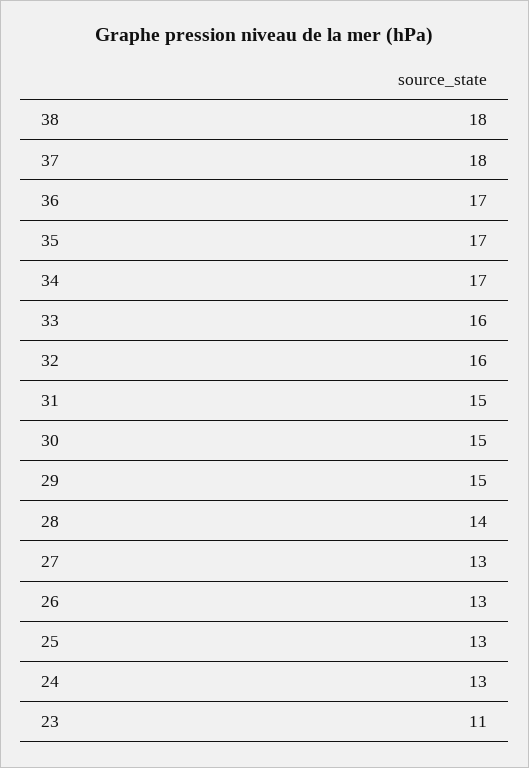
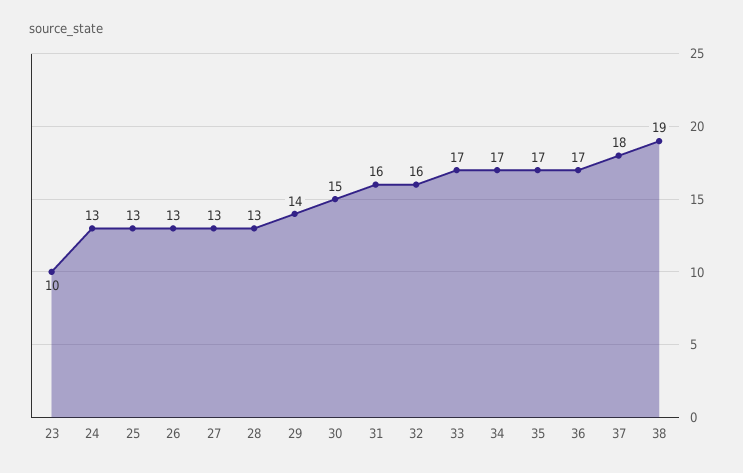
  {
-   "38": 18,
+   "38": 19,
    "37": 18,
    "36": 17,
    "35": 17,
    "34": 17,
-   "33": 16,
+   "33": 17,
    "32": 16,
-   "31": 15,
+   "31": 16,
    "30": 15,
-   "29": 15,
+   "29": 14,
-   "28": 14,
+   "28": 13,
    "27": 13,
    "26": 13,
    "25": 13,
    "24": 13,
-   "23": 11
+   "23": 10
  }

